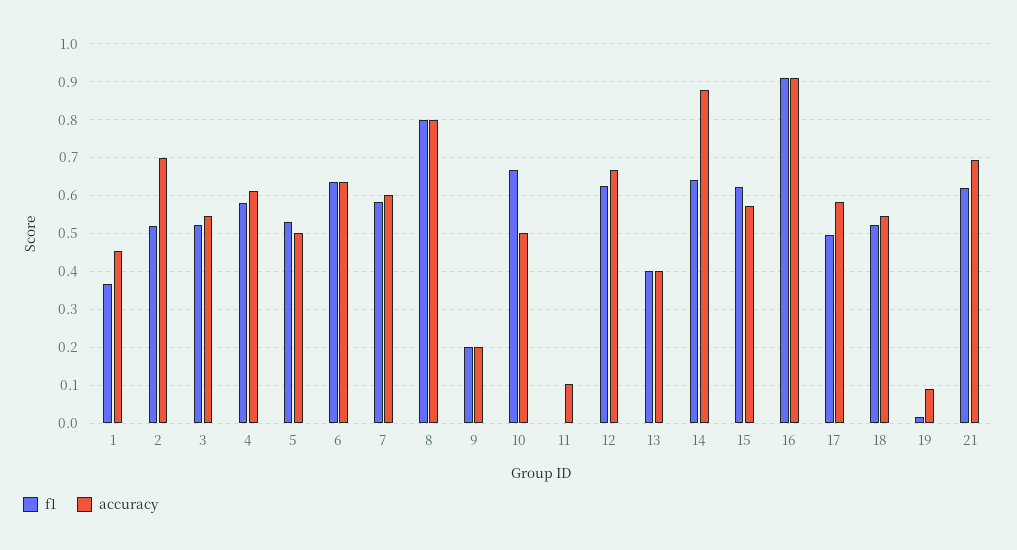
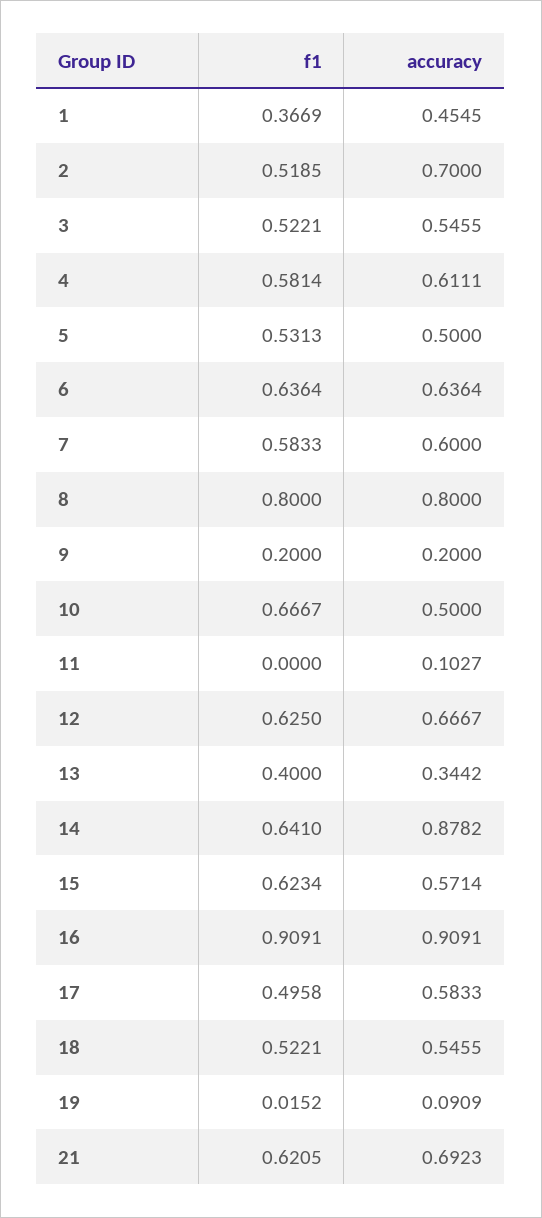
  {
    "f1": {
      "1": 0.3669,
      "2": 0.5185,
      "3": 0.5221,
      "4": 0.5814,
      "5": 0.5313,
      "6": 0.6364,
      "7": 0.5833,
      "8": 0.8,
      "9": 0.2,
      "10": 0.6667,
      "11": 0,
      "12": 0.625,
      "13": 0.4,
      "14": 0.641,
      "15": 0.6234,
      "16": 0.9091,
      "17": 0.4958,
      "18": 0.5221,
      "19": 0.0152,
      "21": 0.6205
    },
    "accuracy": {
      "1": 0.4545,
      "2": 0.7,
      "3": 0.5455,
      "4": 0.6111,
      "5": 0.5,
      "6": 0.6364,
      "7": 0.6,
      "8": 0.8,
      "9": 0.2,
      "10": 0.5,
      "11": 0.1027,
      "12": 0.6667,
-     "13": 0.4,
+     "13": 0.3442,
      "14": 0.8782,
      "15": 0.5714,
      "16": 0.9091,
      "17": 0.5833,
      "18": 0.5455,
      "19": 0.0909,
      "21": 0.6923
    }
  }

